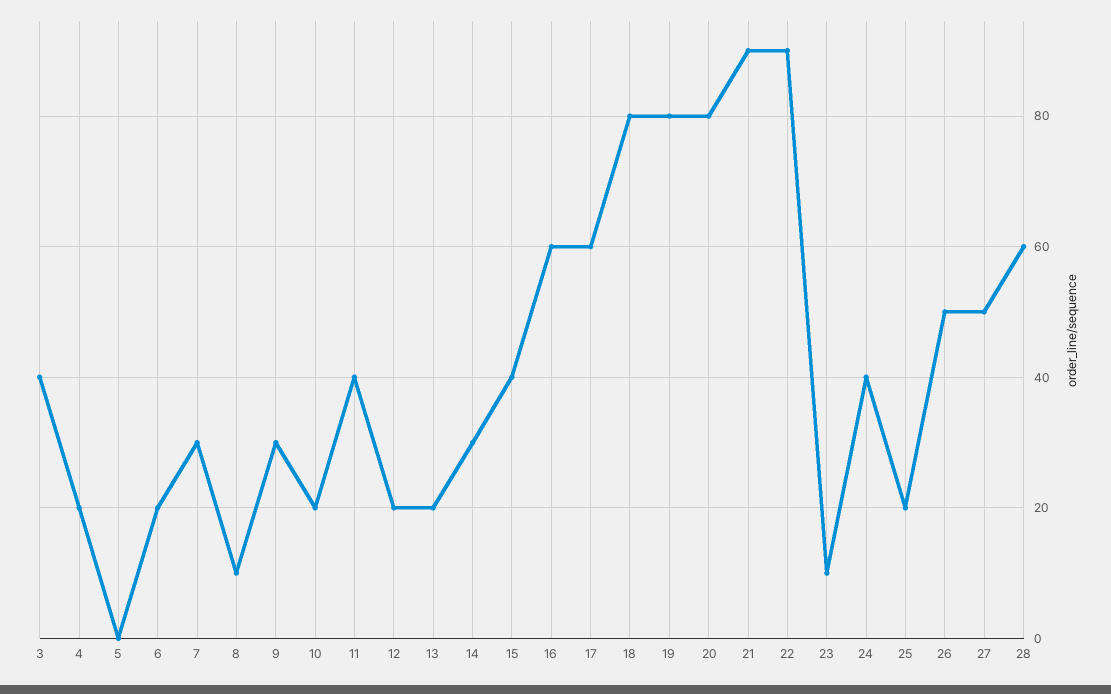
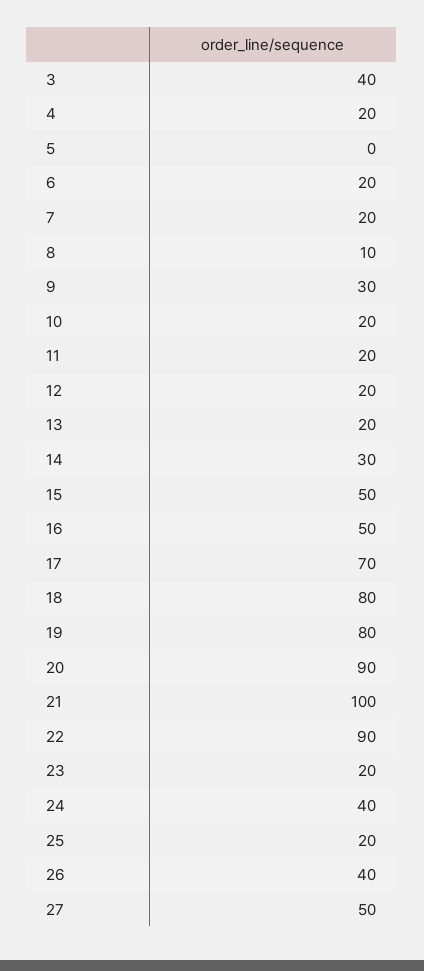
  {
    "3": 40,
    "4": 20,
    "5": 0,
    "6": 20,
-   "7": 30,
+   "7": 20,
    "8": 10,
    "9": 30,
    "10": 20,
-   "11": 40,
+   "11": 20,
    "12": 20,
    "13": 20,
    "14": 30,
-   "15": 40,
+   "15": 50,
-   "16": 60,
+   "16": 50,
-   "17": 60,
+   "17": 70,
    "18": 80,
    "19": 80,
-   "20": 80,
+   "20": 90,
-   "21": 90,
+   "21": 100,
    "22": 90,
-   "23": 10,
+   "23": 20,
    "24": 40,
    "25": 20,
-   "26": 50,
+   "26": 40,
-   "27": 50,
+   "27": 50
-   "28": 60
  }

